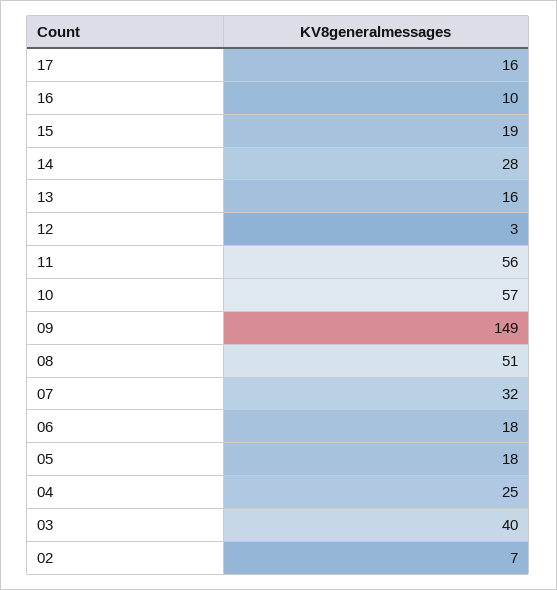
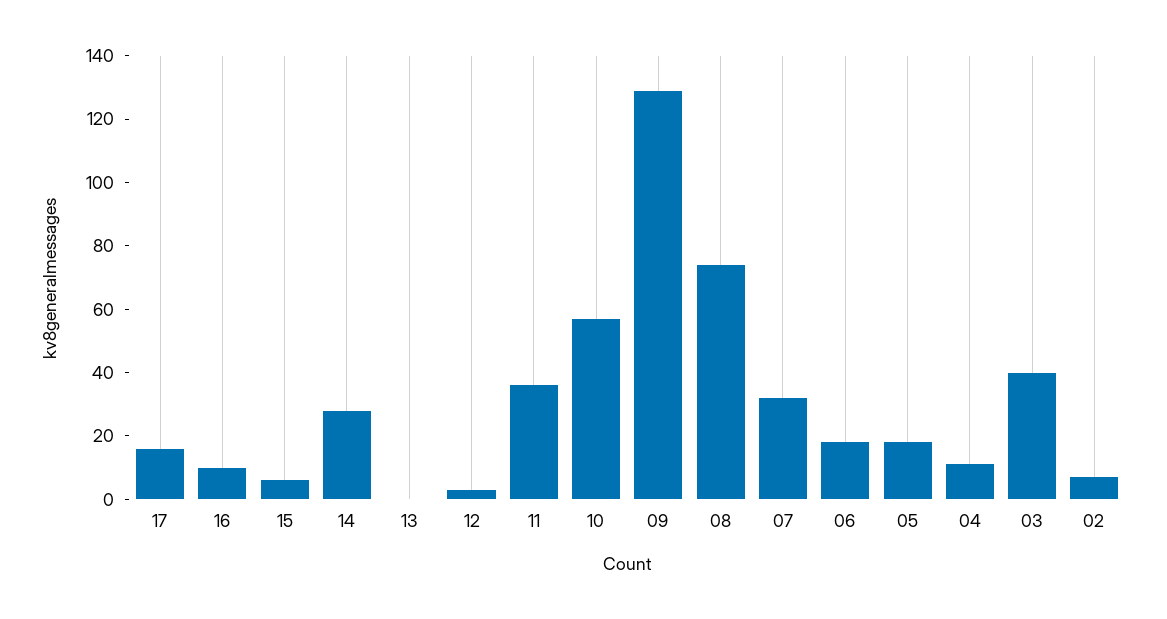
  {
    "17": 16,
    "16": 10,
-   "15": 19,
+   "15": 5,
    "14": 28,
-   "13": 16,
+   "13": 0,
    "12": 3,
-   "11": 56,
+   "11": 35,
    "10": 57,
-   "09": 149,
+   "09": 130,
-   "08": 51,
+   "08": 75,
    "07": 32,
    "06": 18,
    "05": 18,
-   "04": 25,
+   "04": 10,
    "03": 40,
    "02": 7
  }

